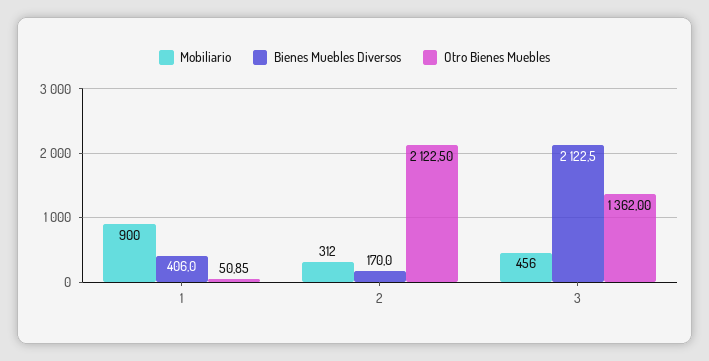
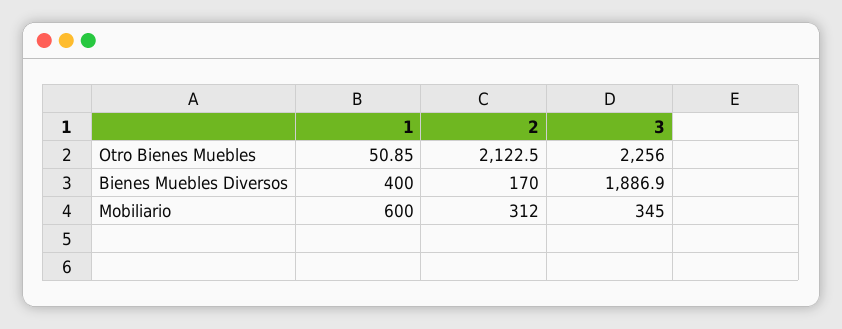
  {
    "Mobiliario": {
-     "1": 900,
+     "1": 600,
      "2": 312,
-     "3": 456
+     "3": 345
    },
    "Bienes Muebles Diversos": {
-     "1": 406,
+     "1": 400,
      "2": 170,
-     "3": 2122.5
+     "3": 1886.9
    },
    "Otro Bienes Muebles": {
      "1": 50.85,
      "2": 2122.5,
-     "3": 1362
+     "3": 2256
    }
  }

